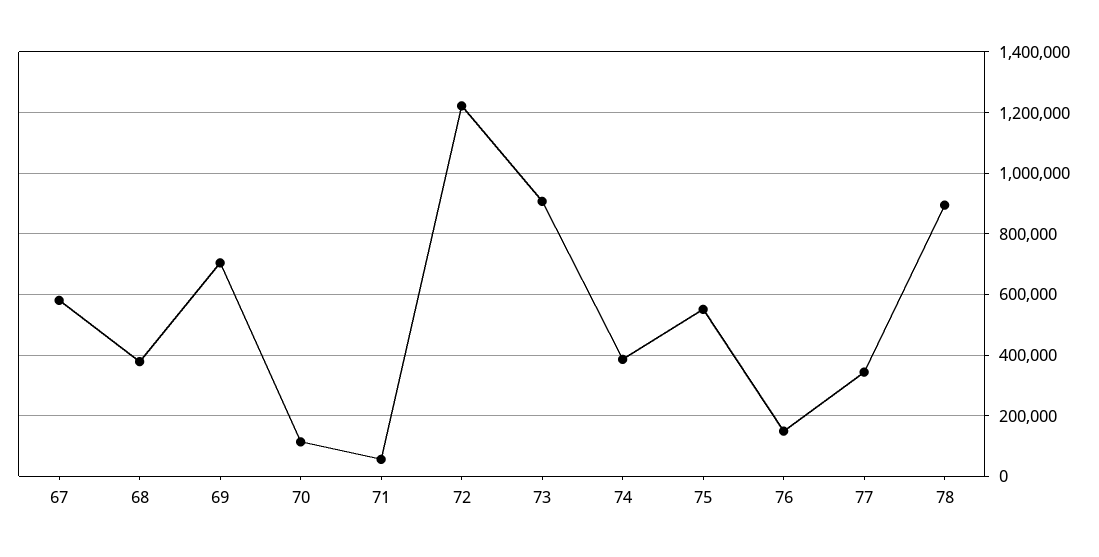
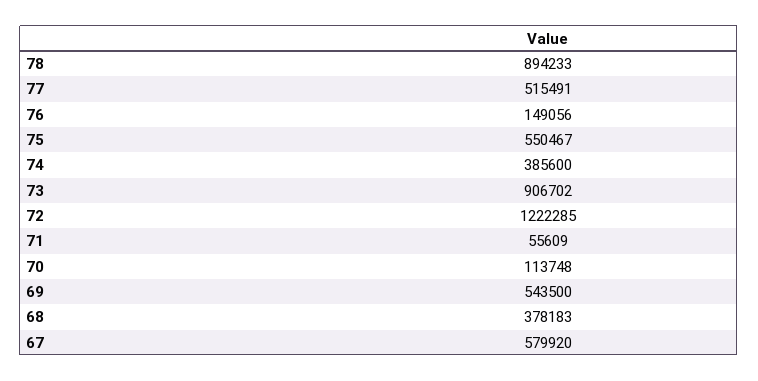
  {
    "67": 579920,
    "68": 378183,
-   "69": 700000,
+   "69": 543500,
    "70": 113748,
    "71": 55609,
    "72": 1222285,
    "73": 906702,
    "74": 385600,
    "75": 550467,
    "76": 149056,
-   "77": 340000,
+   "77": 515491,
    "78": 894233
  }

